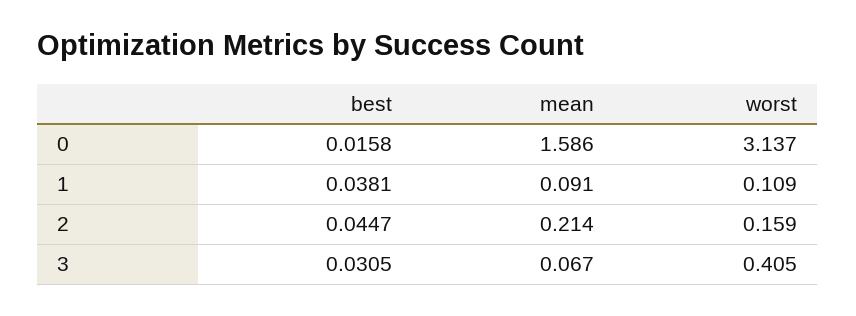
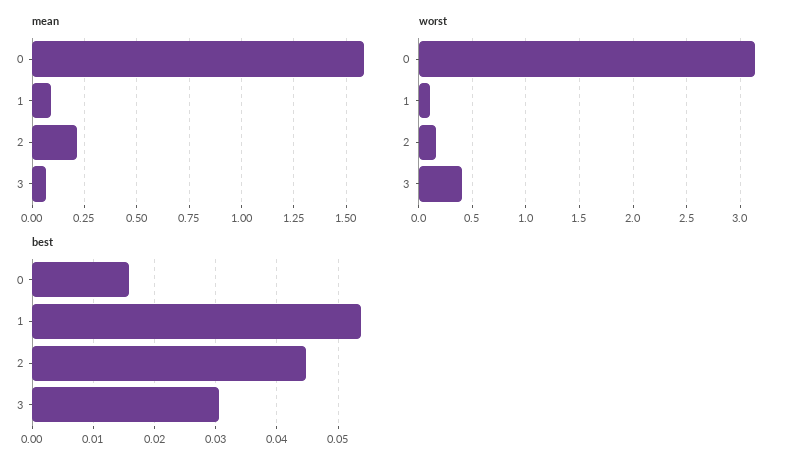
  {
    "best": {
      "0": 0.0158,
-     "1": 0.0381,
+     "1": 0.054,
      "2": 0.0447,
      "3": 0.0305
    },
    "mean": {
      "0": 1.586,
      "1": 0.091,
      "2": 0.214,
      "3": 0.067
    },
    "worst": {
      "0": 3.137,
      "1": 0.109,
      "2": 0.159,
      "3": 0.405
    }
  }

